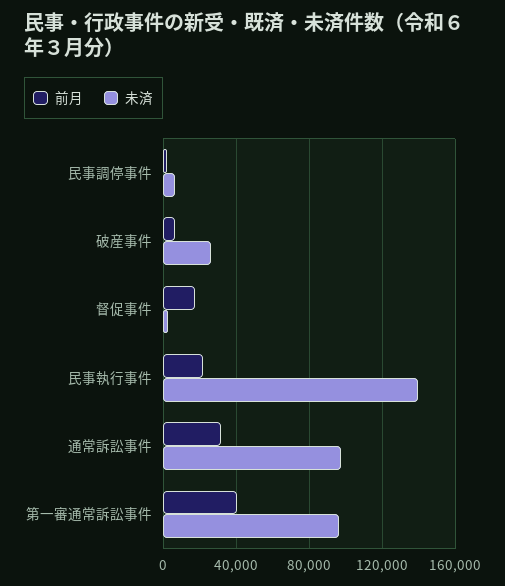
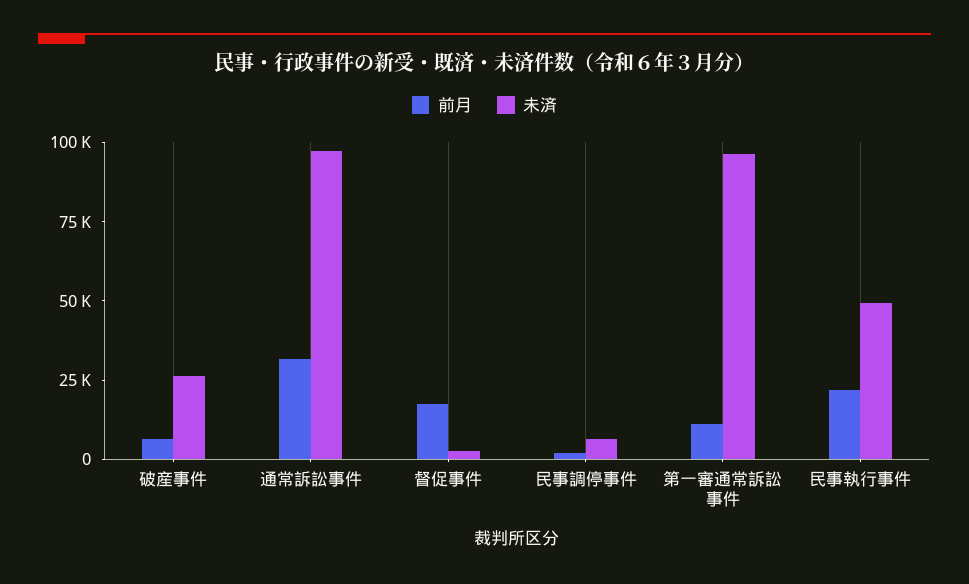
  {
    "前月": {
      "民事調停事件": 0,
      "破産事件": 5000,
      "督促事件": 15000,
      "民事執行事件": 20000,
      "通常訴訟事件": 30000,
-     "第一審通常訴訟事件": 40000
+     "第一審通常訴訟事件": 10000
    },
    "未済": {
      "民事調停事件": 5000,
      "破産事件": 25000,
      "督促事件": 5000,
-     "民事執行事件": 140000,
+     "民事執行事件": 50000,
      "通常訴訟事件": 95000,
      "第一審通常訴訟事件": 95000
    }
  }

